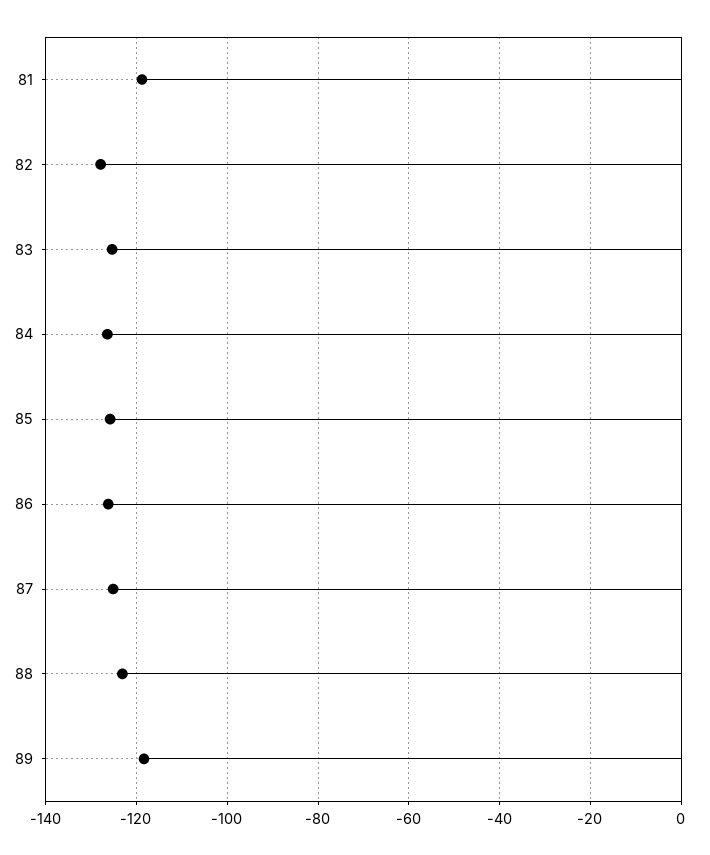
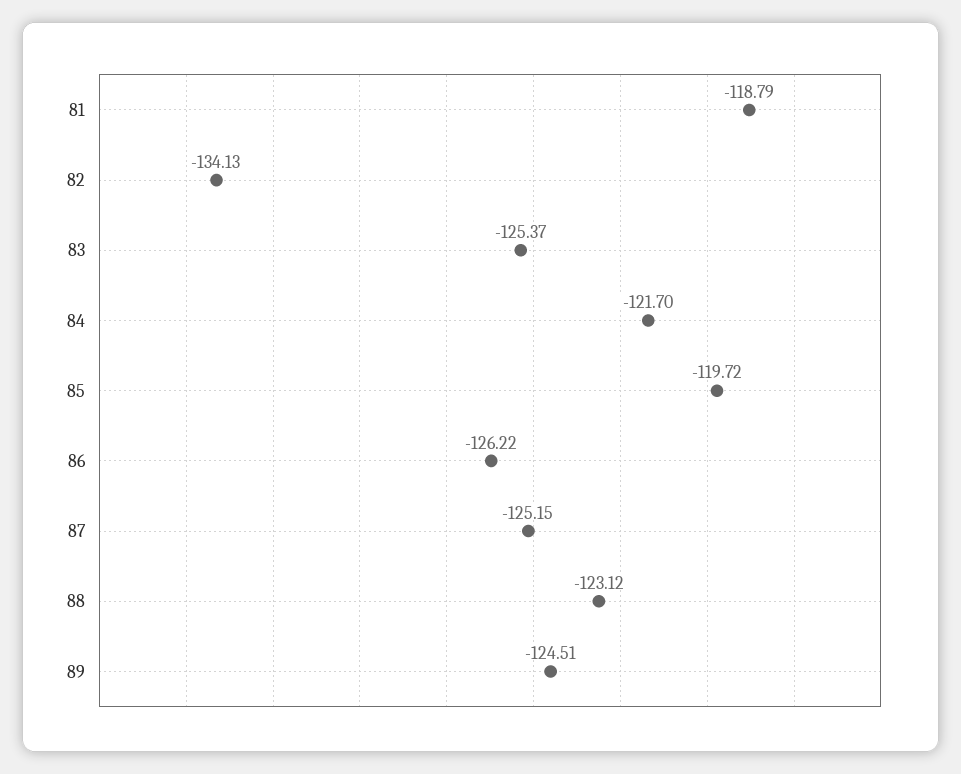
  {
    "81": -118.79,
-   "82": -128,
+   "82": -134.13,
    "83": -125.37,
-   "84": -126,
+   "84": -121.7,
-   "85": -126,
+   "85": -119.72,
    "86": -126.22,
    "87": -125.15,
    "88": -123.12,
-   "89": -118
+   "89": -124.51
  }

